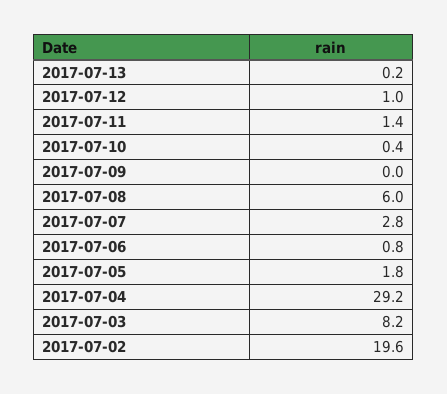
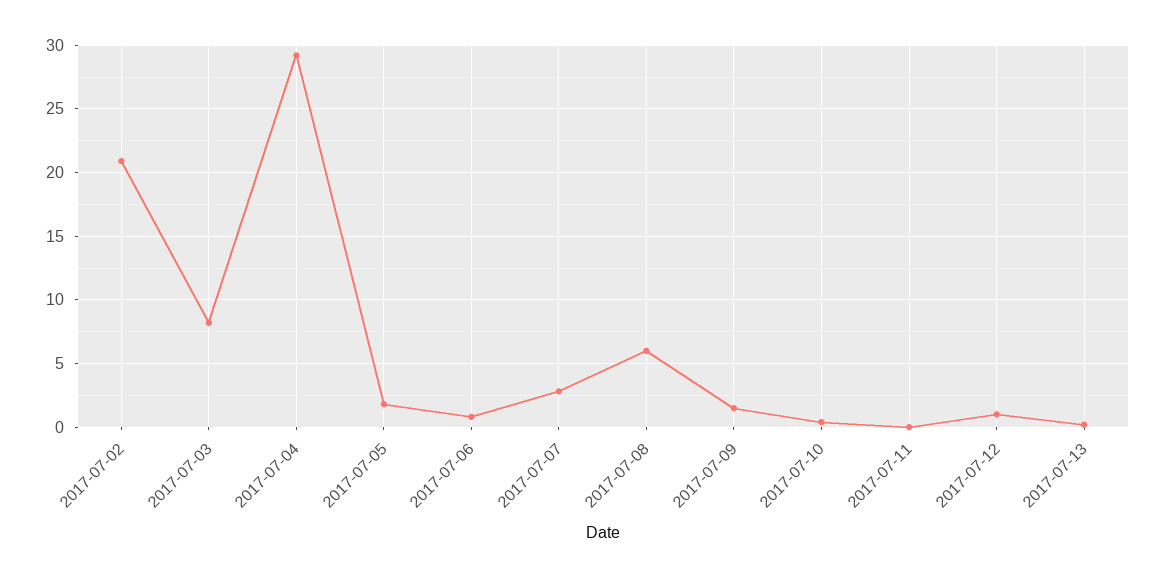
  {
    "2017-07-13": 0.2,
    "2017-07-12": 1,
-   "2017-07-11": 1.4,
+   "2017-07-11": 0,
    "2017-07-10": 0.4,
-   "2017-07-09": 0,
+   "2017-07-09": 1.5,
    "2017-07-08": 6,
    "2017-07-07": 2.8,
    "2017-07-06": 0.8,
    "2017-07-05": 1.8,
    "2017-07-04": 29.2,
    "2017-07-03": 8.2,
-   "2017-07-02": 19.6
+   "2017-07-02": 21
  }

